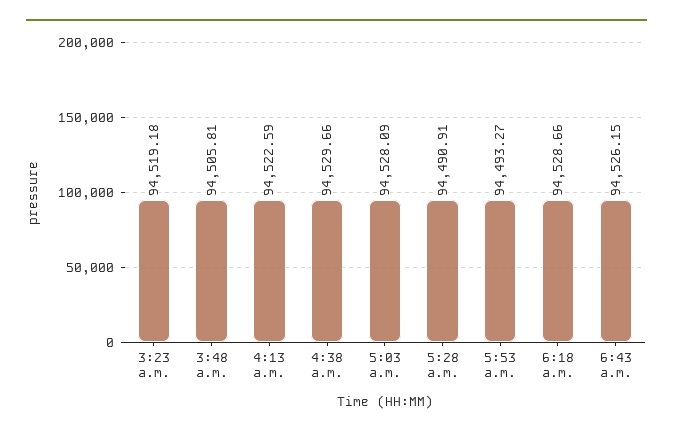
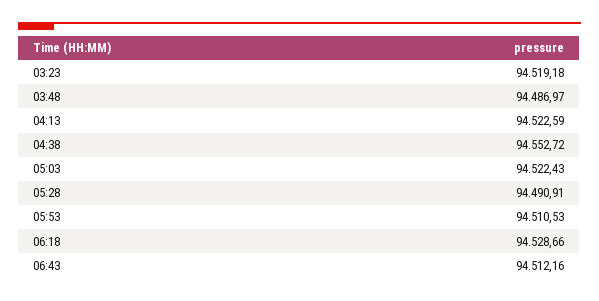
  {
    "3:23 a.m.": 94519.18,
-   "3:48 a.m.": 94505.81,
+   "3:48 a.m.": 94486.97,
    "4:13 a.m.": 94522.59,
-   "4:38 a.m.": 94529.66,
+   "4:38 a.m.": 94552.72,
-   "5:03 a.m.": 94528.09,
+   "5:03 a.m.": 94522.43,
    "5:28 a.m.": 94490.91,
-   "5:53 a.m.": 94493.27,
+   "5:53 a.m.": 94510.53,
    "6:18 a.m.": 94528.66,
-   "6:43 a.m.": 94526.15
+   "6:43 a.m.": 94512.16
  }

